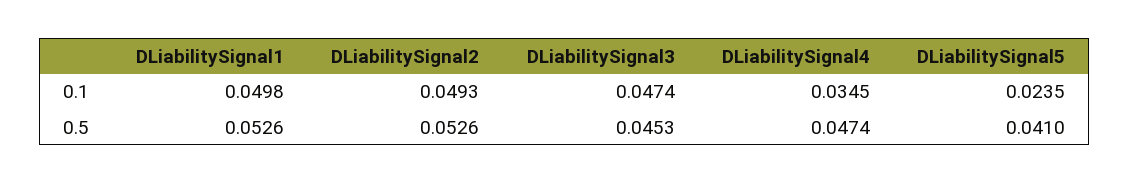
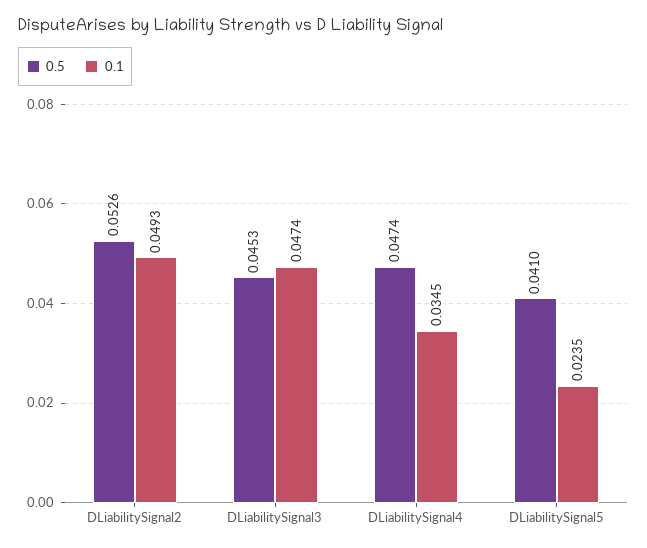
  {
    "0.1": {
-     "DLiabilitySignal1": 0.0498,
      "DLiabilitySignal2": 0.0493,
      "DLiabilitySignal3": 0.0474,
      "DLiabilitySignal4": 0.0345,
      "DLiabilitySignal5": 0.0235
    },
    "0.5": {
-     "DLiabilitySignal1": 0.0526,
      "DLiabilitySignal2": 0.0526,
      "DLiabilitySignal3": 0.0453,
      "DLiabilitySignal4": 0.0474,
      "DLiabilitySignal5": 0.041
    }
  }

